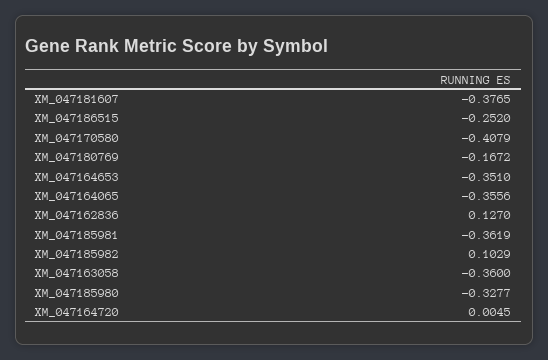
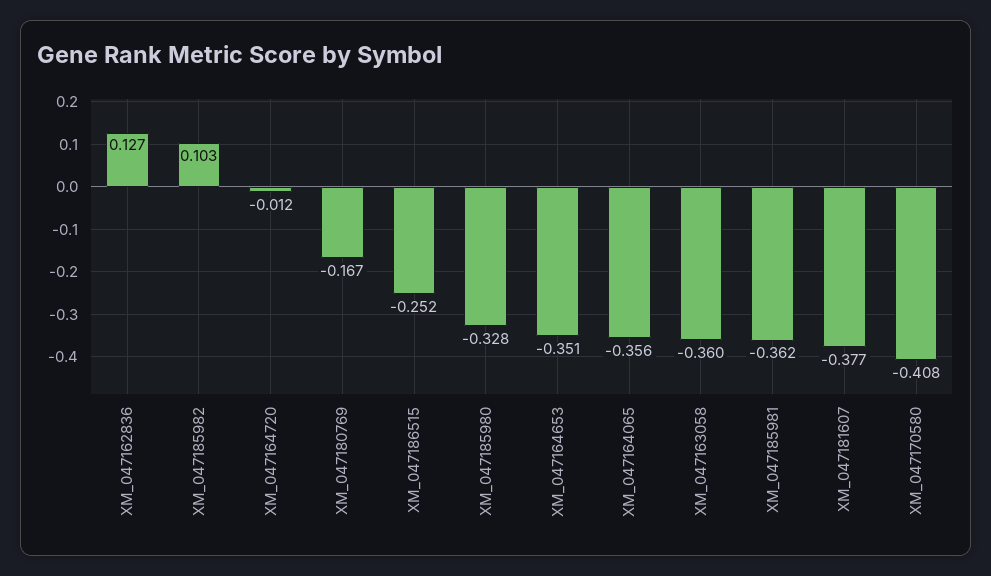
  {
    "XM_047181607": -0.3765,
    "XM_047186515": -0.252,
    "XM_047170580": -0.4079,
    "XM_047180769": -0.1672,
    "XM_047164653": -0.351,
    "XM_047164065": -0.3556,
    "XM_047162836": 0.127,
    "XM_047185981": -0.3619,
    "XM_047185982": 0.1029,
    "XM_047163058": -0.36,
    "XM_047185980": -0.3277,
-   "XM_047164720": 0.0045
+   "XM_047164720": -0.012
  }

